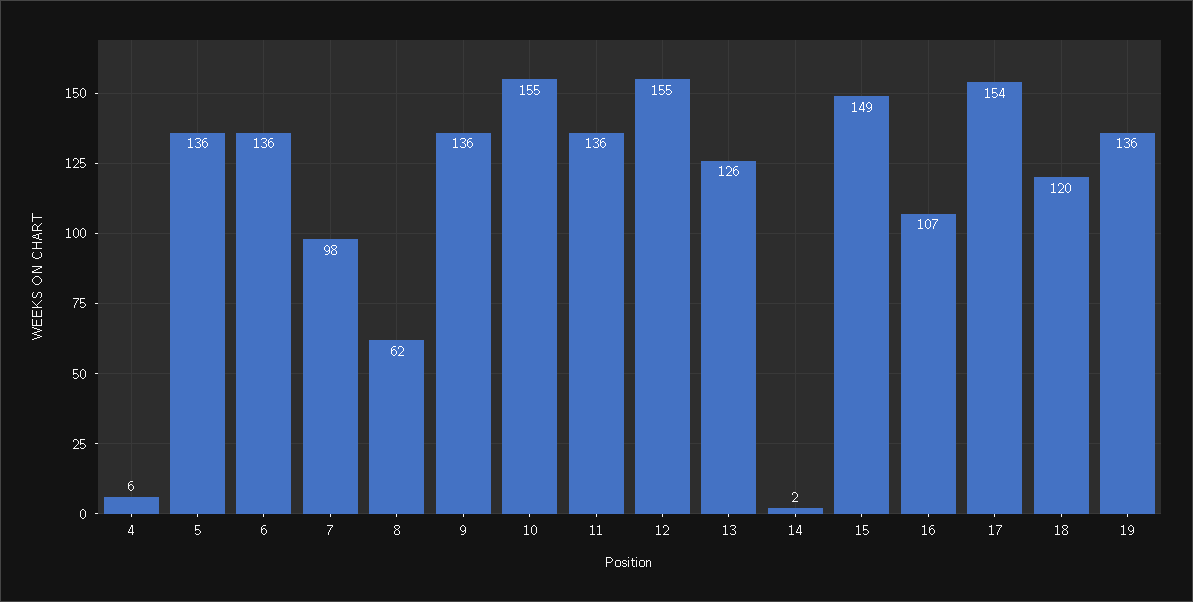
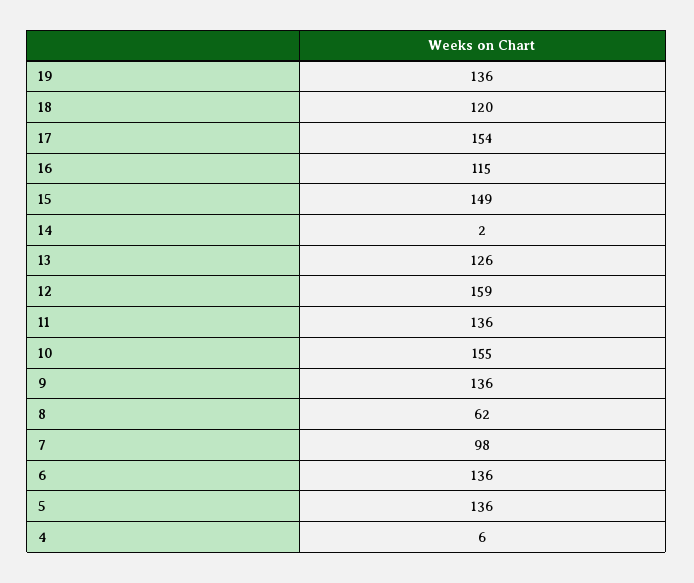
  {
    "4": 6,
    "5": 136,
    "6": 136,
    "7": 98,
    "8": 62,
    "9": 136,
    "10": 155,
    "11": 136,
-   "12": 155,
+   "12": 159,
    "13": 126,
    "14": 2,
    "15": 149,
-   "16": 107,
+   "16": 115,
    "17": 154,
    "18": 120,
    "19": 136
  }

